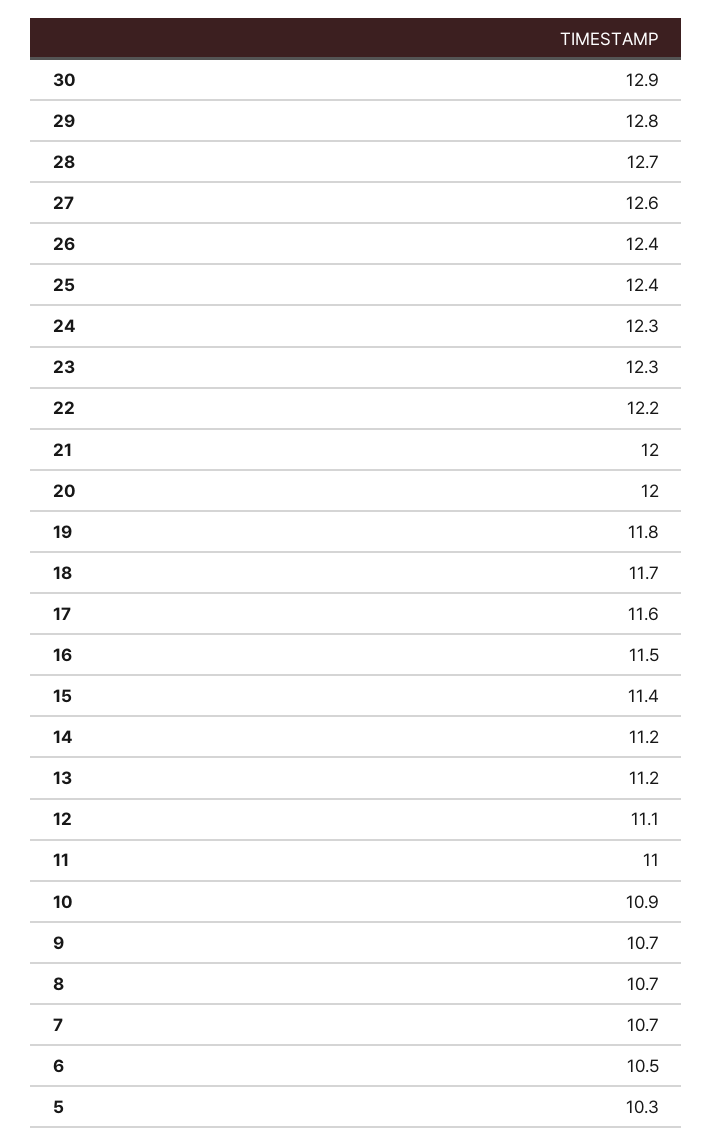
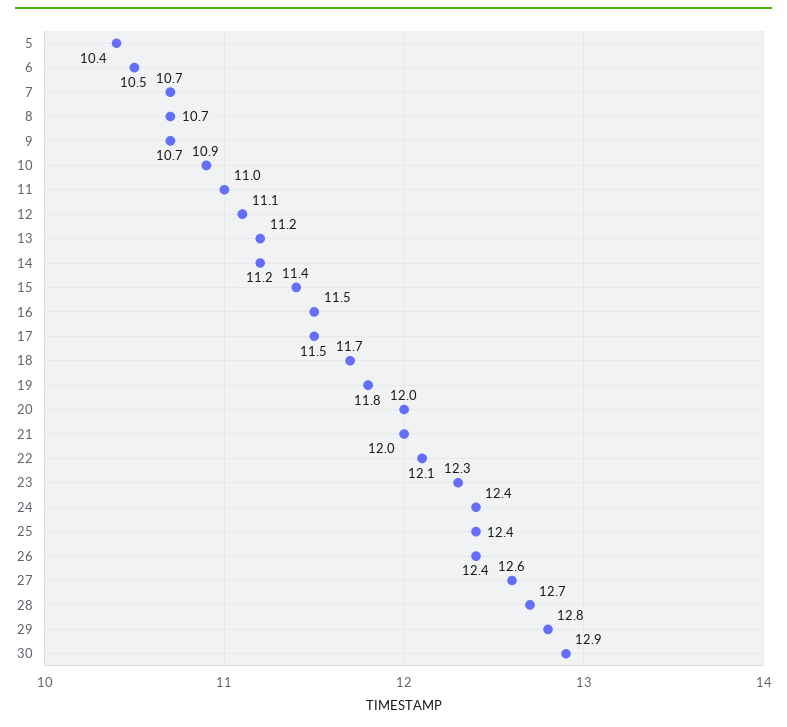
  {
    "30": 12.9,
    "29": 12.8,
    "28": 12.7,
    "27": 12.6,
    "26": 12.4,
    "25": 12.4,
-   "24": 12.3,
+   "24": 12.4,
    "23": 12.3,
-   "22": 12.2,
+   "22": 12.1,
    "21": 12,
    "20": 12,
    "19": 11.8,
    "18": 11.7,
-   "17": 11.6,
+   "17": 11.5,
    "16": 11.5,
    "15": 11.4,
    "14": 11.2,
    "13": 11.2,
    "12": 11.1,
    "11": 11,
    "10": 10.9,
    "9": 10.7,
    "8": 10.7,
    "7": 10.7,
    "6": 10.5,
-   "5": 10.3
+   "5": 10.4
  }

